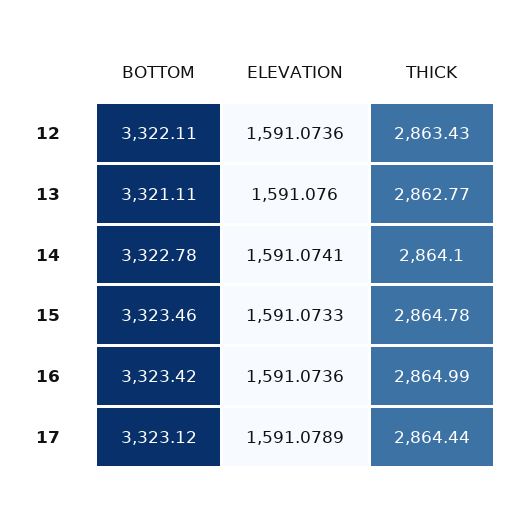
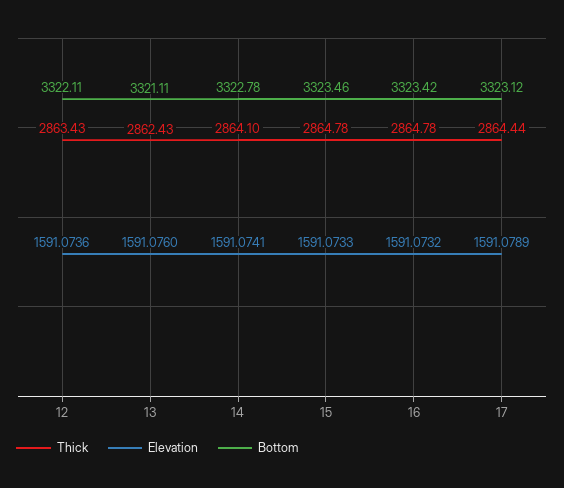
  {
    "BOTTOM": {
      "12": 3322.11,
      "13": 3321.11,
      "14": 3322.78,
      "15": 3323.46,
      "16": 3323.42,
      "17": 3323.12
    },
    "ELEVATION": {
      "12": 1591.0736,
      "13": 1591.076,
      "14": 1591.0741,
      "15": 1591.0733,
-     "16": 1591.0736,
+     "16": 1591.0732,
      "17": 1591.0789
    },
    "THICK": {
      "12": 2863.43,
-     "13": 2862.77,
+     "13": 2862.43,
      "14": 2864.1,
      "15": 2864.78,
-     "16": 2864.99,
+     "16": 2864.78,
      "17": 2864.44
    }
  }

